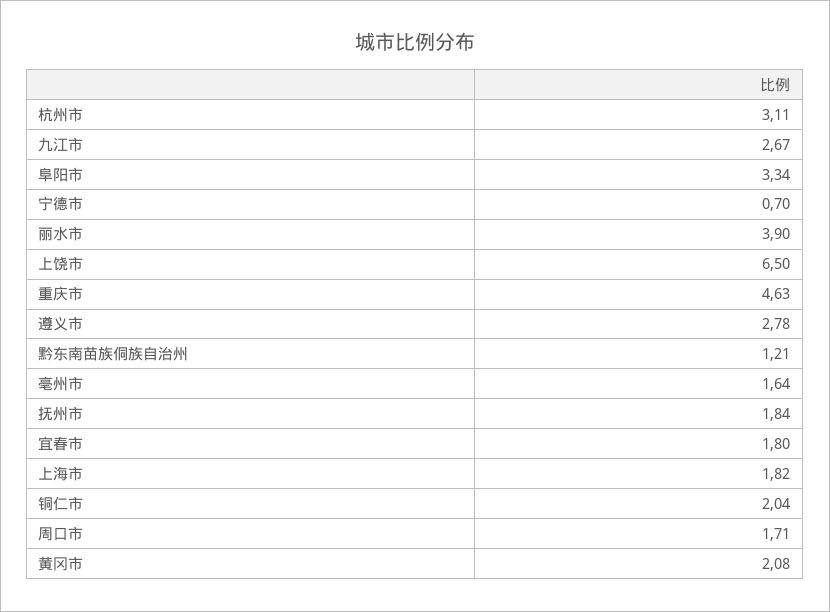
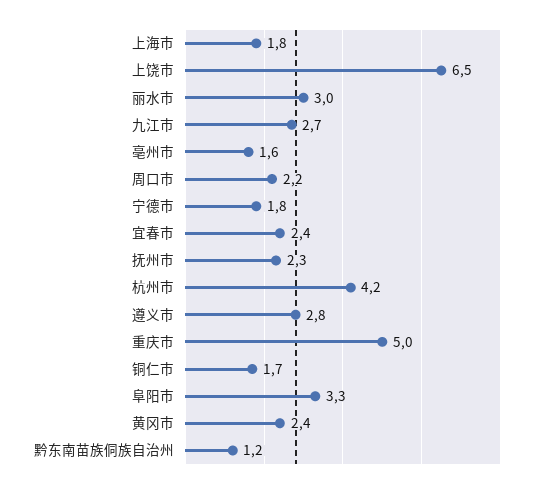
  {
-   "杭州市": 3.11,
+   "杭州市": 4.2,
    "九江市": 2.67,
    "阜阳市": 3.34,
-   "宁德市": 0.7,
+   "宁德市": 1.8,
-   "丽水市": 3.9,
+   "丽水市": 3,
    "上饶市": 6.5,
-   "重庆市": 4.63,
+   "重庆市": 5,
    "遵义市": 2.78,
    "黔东南苗族侗族自治州": 1.21,
    "亳州市": 1.64,
-   "抚州市": 1.84,
+   "抚州市": 2.3,
-   "宜春市": 1.8,
+   "宜春市": 2.4,
    "上海市": 1.82,
-   "铜仁市": 2.04,
+   "铜仁市": 1.7,
-   "周口市": 1.71,
+   "周口市": 2.2,
-   "黄冈市": 2.08
+   "黄冈市": 2.4
  }

